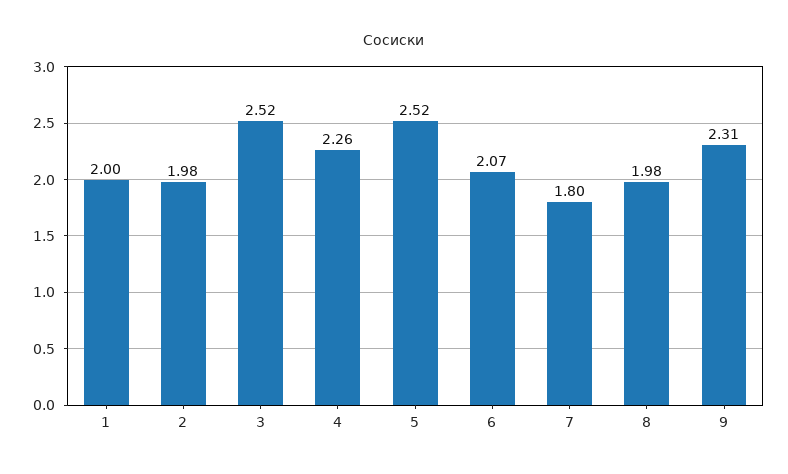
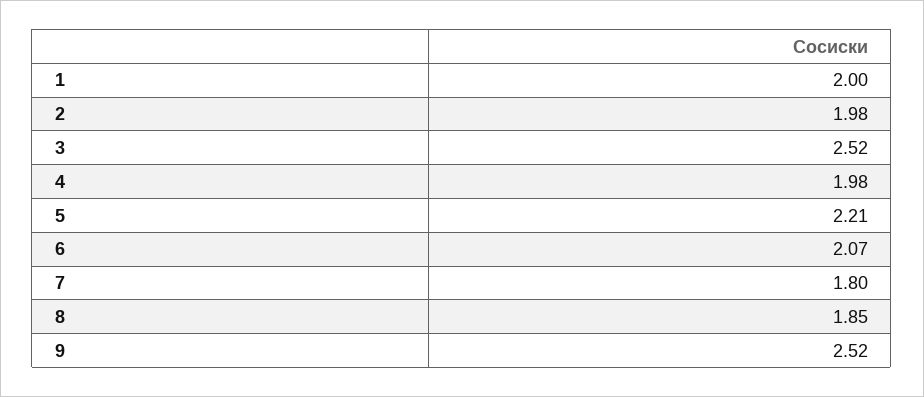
  {
    "1": 2,
    "2": 1.98,
    "3": 2.52,
-   "4": 2.26,
+   "4": 1.98,
-   "5": 2.52,
+   "5": 2.21,
    "6": 2.07,
    "7": 1.8,
-   "8": 1.98,
+   "8": 1.85,
-   "9": 2.31
+   "9": 2.52
  }

